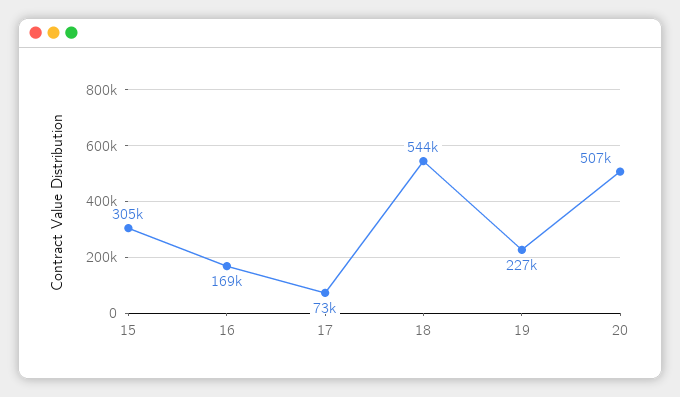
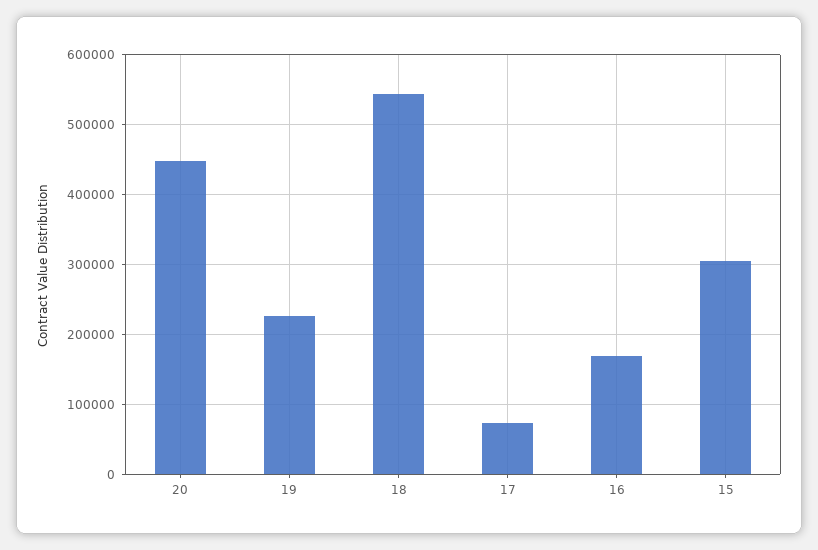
  {
    "15": 305000,
    "16": 169000,
    "17": 73000,
    "18": 544000,
    "19": 227000,
-   "20": 507000
+   "20": 450000
  }

